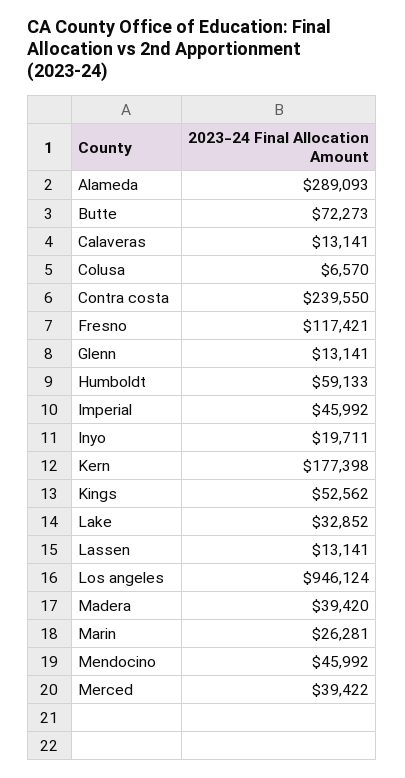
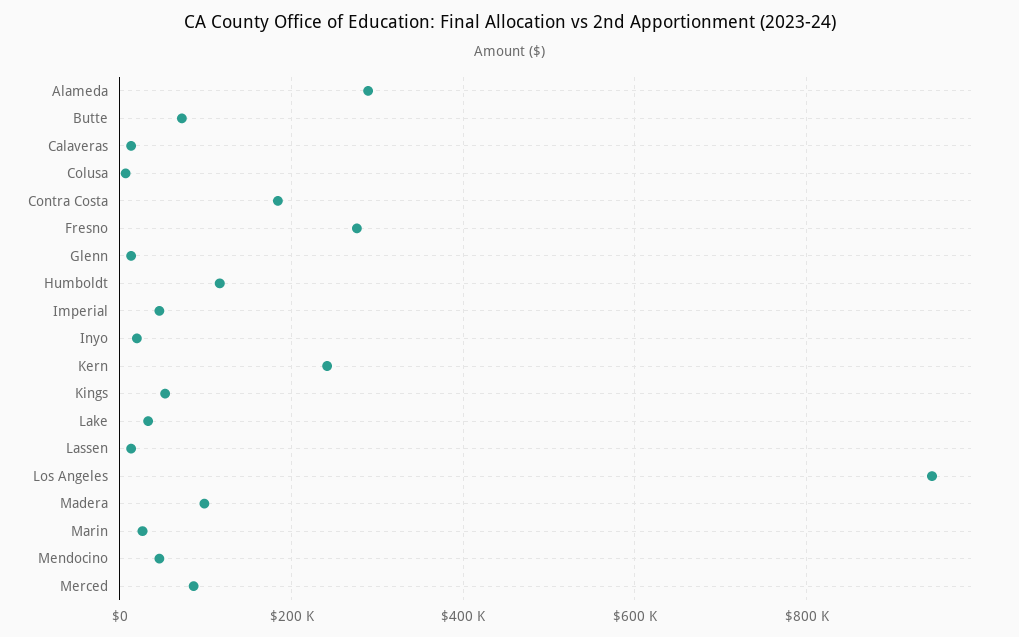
  {
    "Alameda": 289093,
    "Butte": 72273,
    "Calaveras": 13141,
    "Colusa": 6570,
-   "Contra costa": 239550,
+   "Contra costa": 180000,
-   "Fresno": 117421,
+   "Fresno": 280000,
    "Glenn": 13141,
-   "Humboldt": 59133,
+   "Humboldt": 120000,
    "Imperial": 45992,
    "Inyo": 19711,
-   "Kern": 177398,
+   "Kern": 240000,
    "Kings": 52562,
    "Lake": 32852,
    "Lassen": 13141,
    "Los angeles": 946124,
-   "Madera": 39420,
+   "Madera": 100000,
    "Marin": 26281,
    "Mendocino": 45992,
-   "Merced": 39422
+   "Merced": 80000
  }

